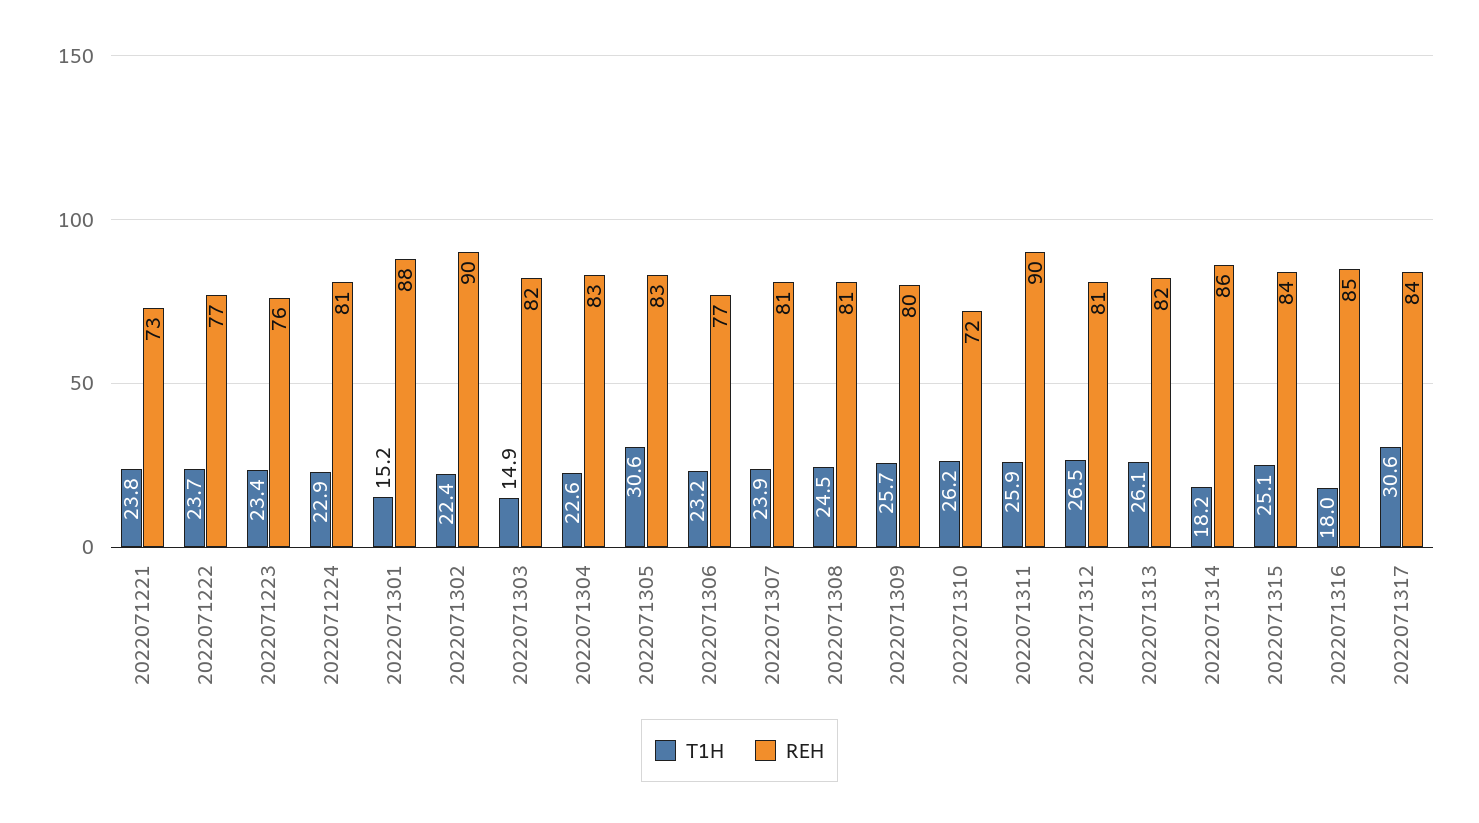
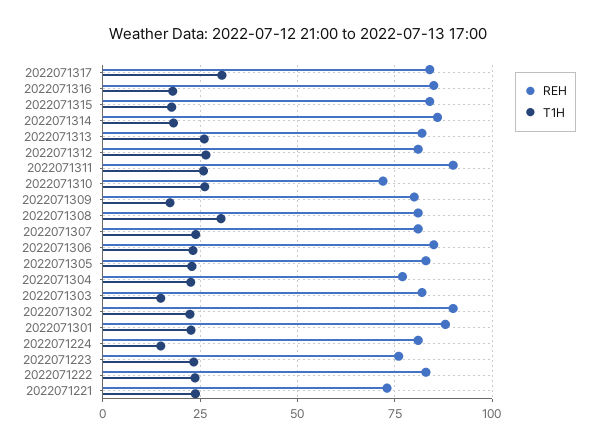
  {
    "T1H": {
      "2022071221": 23.8,
      "2022071222": 23.7,
      "2022071223": 23.4,
-     "2022071224": 22.9,
+     "2022071224": 15,
-     "2022071301": 15.2,
+     "2022071301": 22.5,
      "2022071302": 22.4,
      "2022071303": 14.9,
      "2022071304": 22.6,
-     "2022071305": 30.6,
+     "2022071305": 22.5,
      "2022071306": 23.2,
      "2022071307": 23.9,
-     "2022071308": 24.5,
+     "2022071308": 30,
-     "2022071309": 25.7,
+     "2022071309": 17.5,
      "2022071310": 26.2,
      "2022071311": 25.9,
      "2022071312": 26.5,
      "2022071313": 26.1,
      "2022071314": 18.2,
-     "2022071315": 25.1,
+     "2022071315": 17.5,
      "2022071316": 18,
      "2022071317": 30.6
    },
    "REH": {
      "2022071221": 73,
-     "2022071222": 77,
+     "2022071222": 82.5,
      "2022071223": 76,
      "2022071224": 81,
      "2022071301": 88,
      "2022071302": 90,
      "2022071303": 82,
-     "2022071304": 83,
+     "2022071304": 77.5,
      "2022071305": 83,
-     "2022071306": 77,
+     "2022071306": 85,
      "2022071307": 81,
      "2022071308": 81,
      "2022071309": 80,
      "2022071310": 72,
      "2022071311": 90,
      "2022071312": 81,
      "2022071313": 82,
      "2022071314": 86,
      "2022071315": 84,
      "2022071316": 85,
      "2022071317": 84
    }
  }

